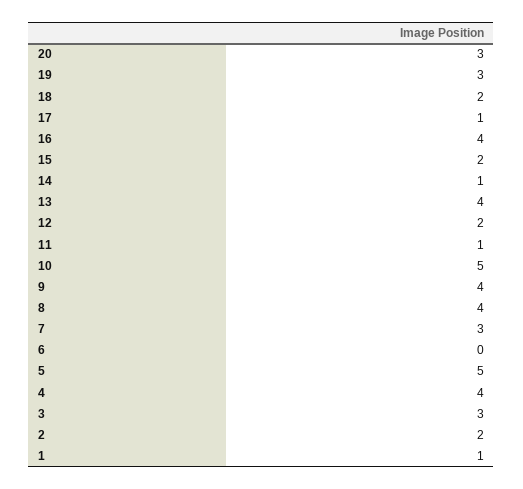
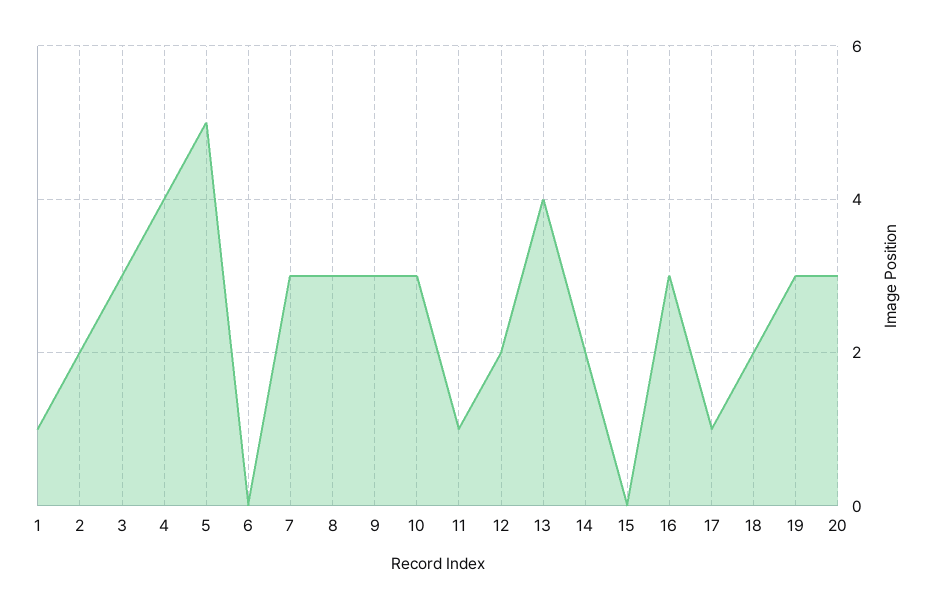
  {
    "20": 3,
    "19": 3,
    "18": 2,
    "17": 1,
-   "16": 4,
+   "16": 3,
-   "15": 2,
+   "15": 0,
-   "14": 1,
+   "14": 2,
    "13": 4,
    "12": 2,
    "11": 1,
-   "10": 5,
+   "10": 3,
-   "9": 4,
+   "9": 3,
-   "8": 4,
+   "8": 3,
    "7": 3,
    "6": 0,
    "5": 5,
    "4": 4,
    "3": 3,
    "2": 2,
    "1": 1
  }

